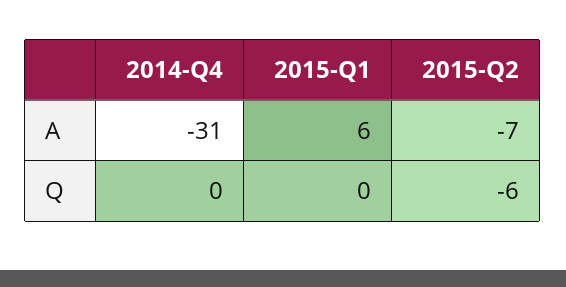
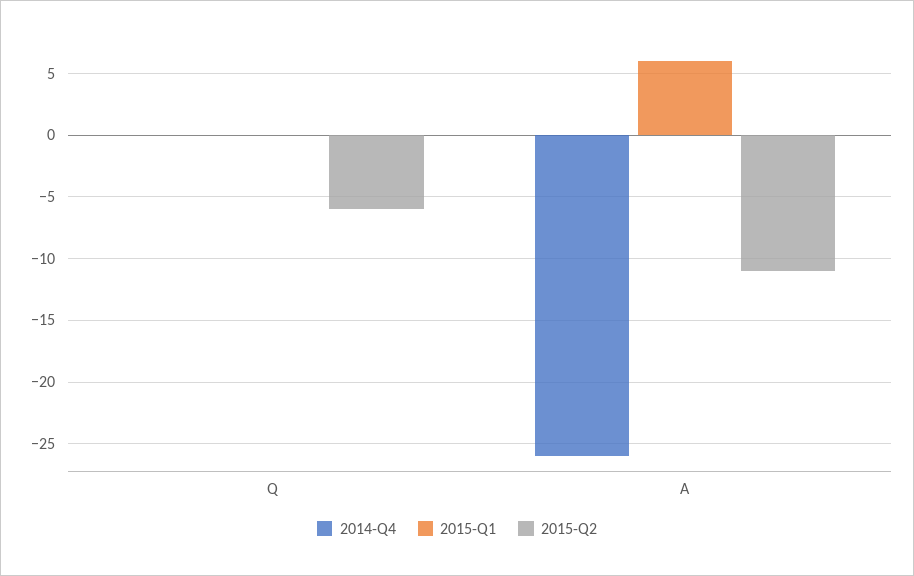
  {
    "2014-Q4": {
-     "A": -31,
+     "A": -26,
      "Q": 0
    },
    "2015-Q1": {
      "A": 6,
      "Q": 0
    },
    "2015-Q2": {
-     "A": -7,
+     "A": -11,
      "Q": -6
    }
  }

